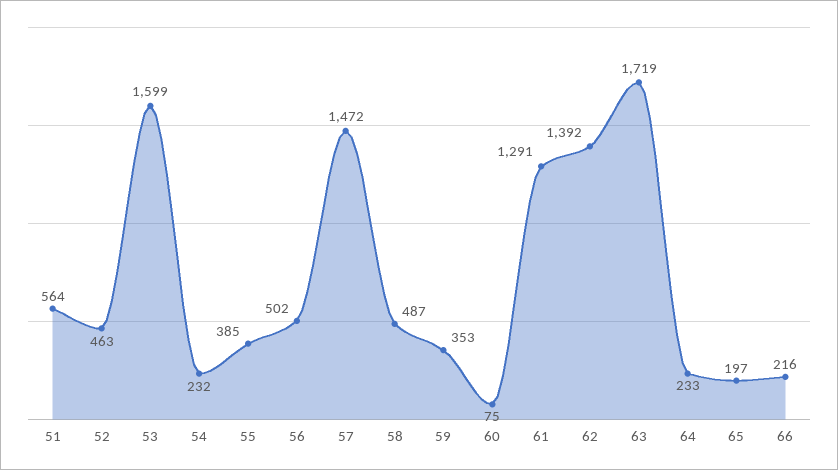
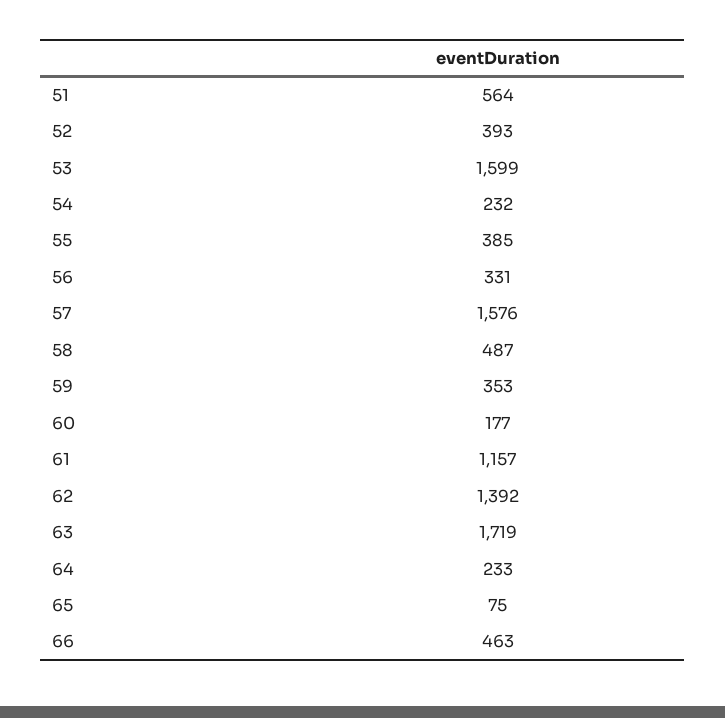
  {
    "51": 564,
-   "52": 463,
+   "52": 393,
    "53": 1599,
    "54": 232,
    "55": 385,
-   "56": 502,
+   "56": 331,
-   "57": 1472,
+   "57": 1576,
    "58": 487,
    "59": 353,
-   "60": 75,
+   "60": 177,
-   "61": 1291,
+   "61": 1157,
    "62": 1392,
    "63": 1719,
    "64": 233,
-   "65": 197,
+   "65": 75,
-   "66": 216
+   "66": 463
  }

